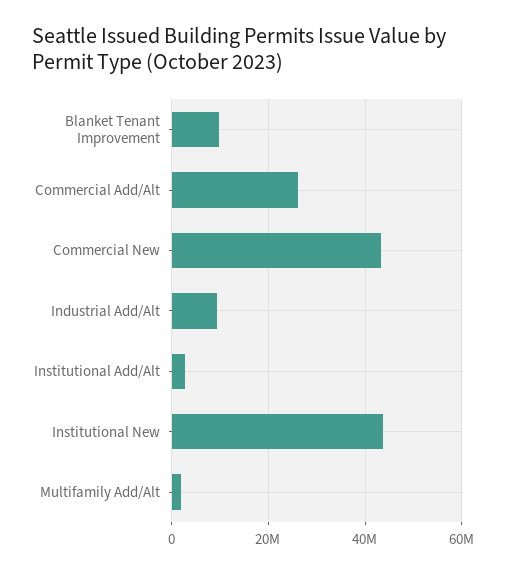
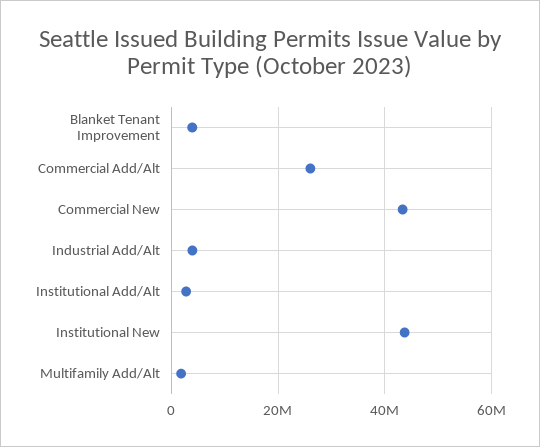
  {
-   "Blanket Tenant Improvement": 10000000,
+   "Blanket Tenant Improvement": 4000000,
    "Commercial Add/Alt": 26000000,
    "Commercial New": 44000000,
-   "Industrial Add/Alt": 10000000,
+   "Industrial Add/Alt": 4000000,
    "Institutional Add/Alt": 2000000,
    "Institutional New": 44000000,
    "Multifamily Add/Alt": 2000000
  }

